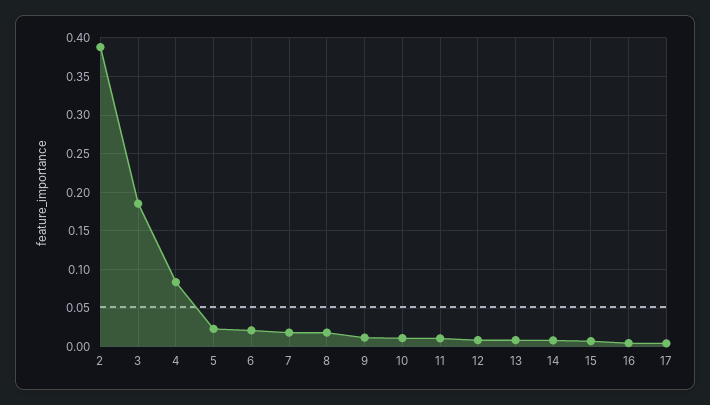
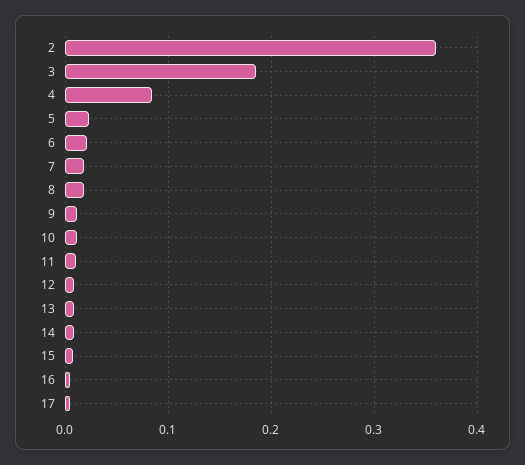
  {
-   "2": 0.39,
+   "2": 0.36,
    "3": 0.19,
    "4": 0.08,
    "5": 0.02,
    "6": 0.02,
    "7": 0.02,
    "8": 0.02,
    "9": 0.01,
    "10": 0.01,
    "11": 0.01,
    "12": 0.01,
    "13": 0.01,
    "14": 0.01,
    "15": 0.01,
    "16": 0,
    "17": 0
  }

